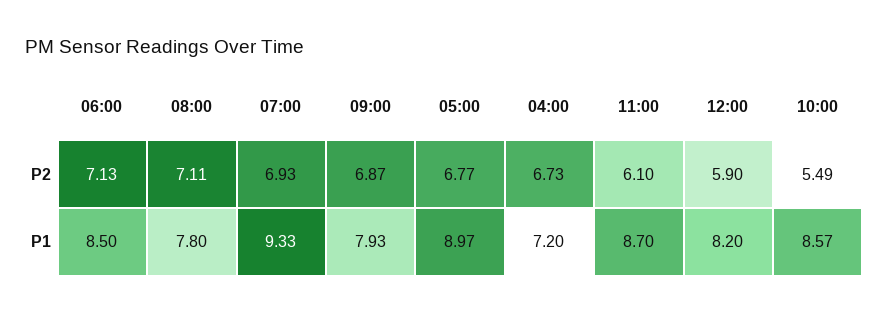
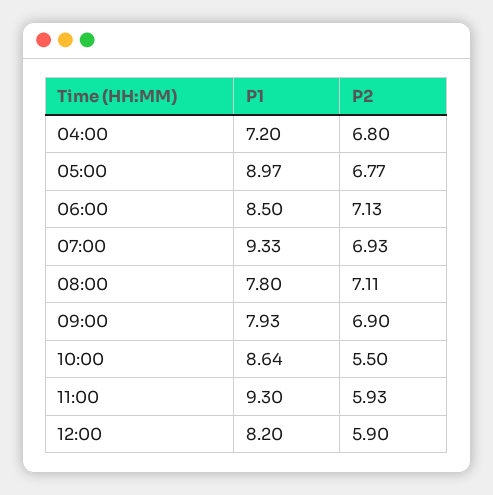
  {
    "06:00": {
      "P2": 7.13,
      "P1": 8.5
    },
    "08:00": {
      "P2": 7.11,
      "P1": 7.8
    },
    "07:00": {
      "P2": 6.93,
      "P1": 9.33
    },
    "09:00": {
-     "P2": 6.87,
+     "P2": 6.9,
      "P1": 7.93
    },
    "05:00": {
      "P2": 6.77,
      "P1": 8.97
    },
    "04:00": {
-     "P2": 6.73,
+     "P2": 6.8,
      "P1": 7.2
    },
    "11:00": {
-     "P2": 6.1,
+     "P2": 5.93,
-     "P1": 8.7
+     "P1": 9.3
    },
    "12:00": {
      "P2": 5.9,
      "P1": 8.2
    },
    "10:00": {
-     "P2": 5.49,
+     "P2": 5.5,
-     "P1": 8.57
+     "P1": 8.64
    }
  }

